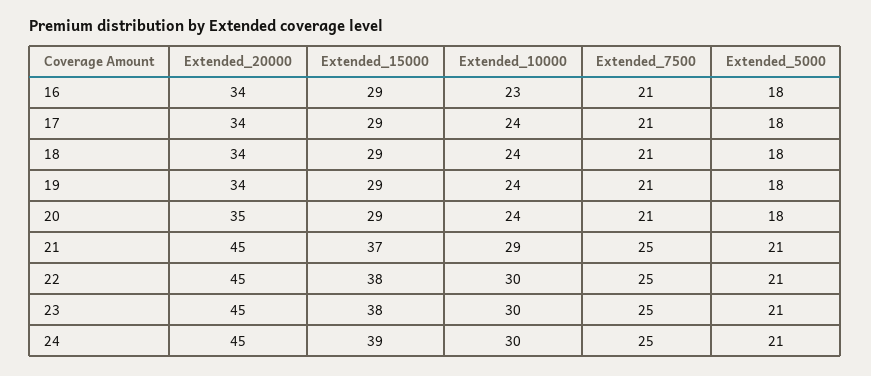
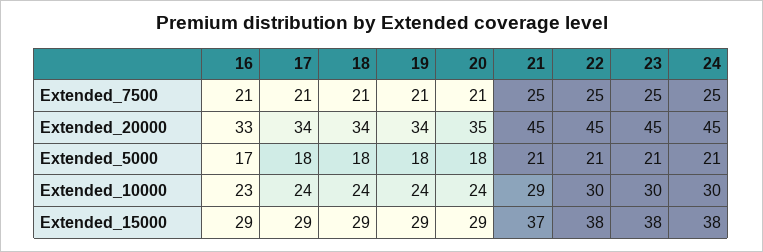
  {
    "Extended_20000": {
-     "16": 34,
+     "16": 33,
      "17": 34,
      "18": 34,
      "19": 34,
      "20": 35,
      "21": 45,
      "22": 45,
      "23": 45,
      "24": 45
    },
    "Extended_15000": {
      "16": 29,
      "17": 29,
      "18": 29,
      "19": 29,
      "20": 29,
      "21": 37,
      "22": 38,
      "23": 38,
-     "24": 39
+     "24": 38
    },
    "Extended_10000": {
      "16": 23,
      "17": 24,
      "18": 24,
      "19": 24,
      "20": 24,
      "21": 29,
      "22": 30,
      "23": 30,
      "24": 30
    },
    "Extended_7500": {
      "16": 21,
      "17": 21,
      "18": 21,
      "19": 21,
      "20": 21,
      "21": 25,
      "22": 25,
      "23": 25,
      "24": 25
    },
    "Extended_5000": {
-     "16": 18,
+     "16": 17,
      "17": 18,
      "18": 18,
      "19": 18,
      "20": 18,
      "21": 21,
      "22": 21,
      "23": 21,
      "24": 21
    }
  }

